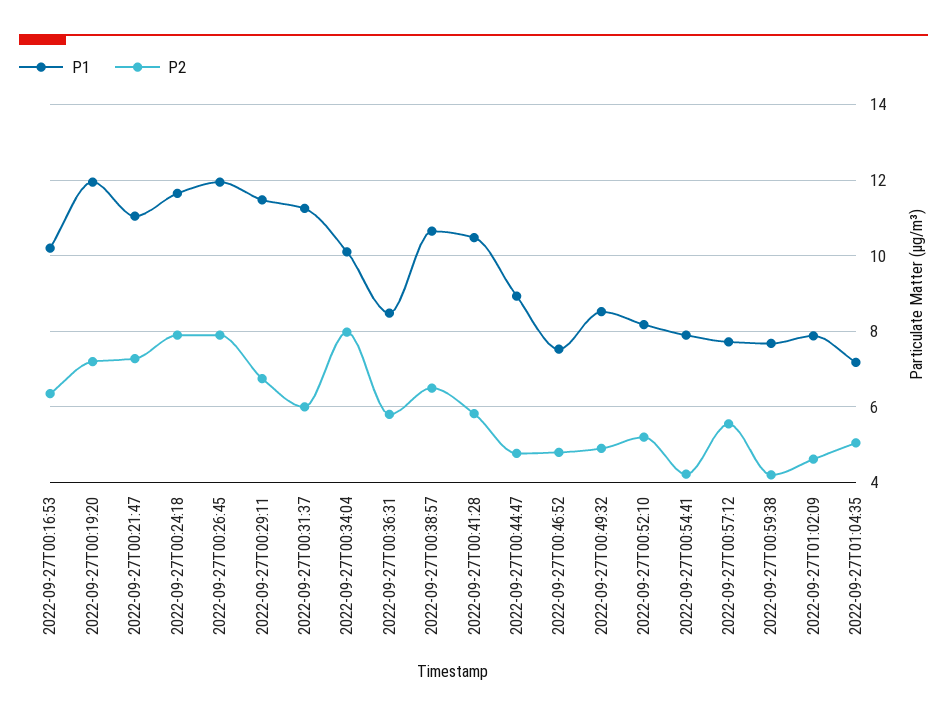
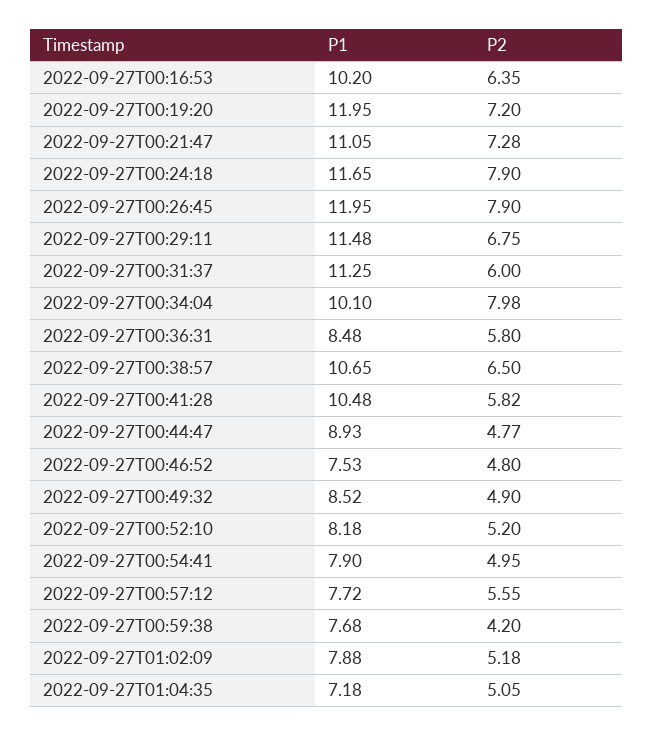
  {
    "P1": {
      "2022-09-27T00:16:53": 10.2,
      "2022-09-27T00:19:20": 11.95,
      "2022-09-27T00:21:47": 11.05,
      "2022-09-27T00:24:18": 11.65,
      "2022-09-27T00:26:45": 11.95,
      "2022-09-27T00:29:11": 11.48,
      "2022-09-27T00:31:37": 11.25,
      "2022-09-27T00:34:04": 10.1,
      "2022-09-27T00:36:31": 8.48,
      "2022-09-27T00:38:57": 10.65,
      "2022-09-27T00:41:28": 10.48,
      "2022-09-27T00:44:47": 8.93,
      "2022-09-27T00:46:52": 7.53,
      "2022-09-27T00:49:32": 8.52,
      "2022-09-27T00:52:10": 8.18,
      "2022-09-27T00:54:41": 7.9,
      "2022-09-27T00:57:12": 7.72,
      "2022-09-27T00:59:38": 7.68,
      "2022-09-27T01:02:09": 7.88,
      "2022-09-27T01:04:35": 7.18
    },
    "P2": {
      "2022-09-27T00:16:53": 6.35,
      "2022-09-27T00:19:20": 7.2,
      "2022-09-27T00:21:47": 7.28,
      "2022-09-27T00:24:18": 7.9,
      "2022-09-27T00:26:45": 7.9,
      "2022-09-27T00:29:11": 6.75,
      "2022-09-27T00:31:37": 6,
      "2022-09-27T00:34:04": 7.98,
      "2022-09-27T00:36:31": 5.8,
      "2022-09-27T00:38:57": 6.5,
      "2022-09-27T00:41:28": 5.82,
      "2022-09-27T00:44:47": 4.77,
      "2022-09-27T00:46:52": 4.8,
      "2022-09-27T00:49:32": 4.9,
      "2022-09-27T00:52:10": 5.2,
-     "2022-09-27T00:54:41": 4.2,
+     "2022-09-27T00:54:41": 4.95,
      "2022-09-27T00:57:12": 5.55,
      "2022-09-27T00:59:38": 4.2,
-     "2022-09-27T01:02:09": 4.6,
+     "2022-09-27T01:02:09": 5.18,
      "2022-09-27T01:04:35": 5.05
    }
  }

